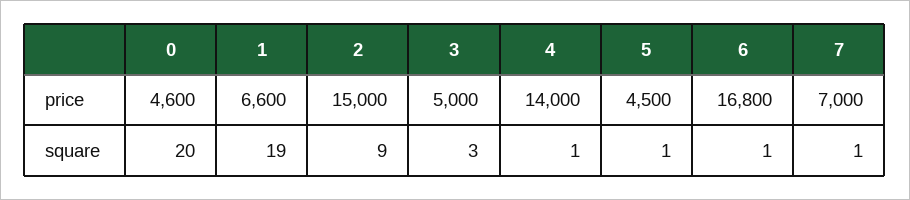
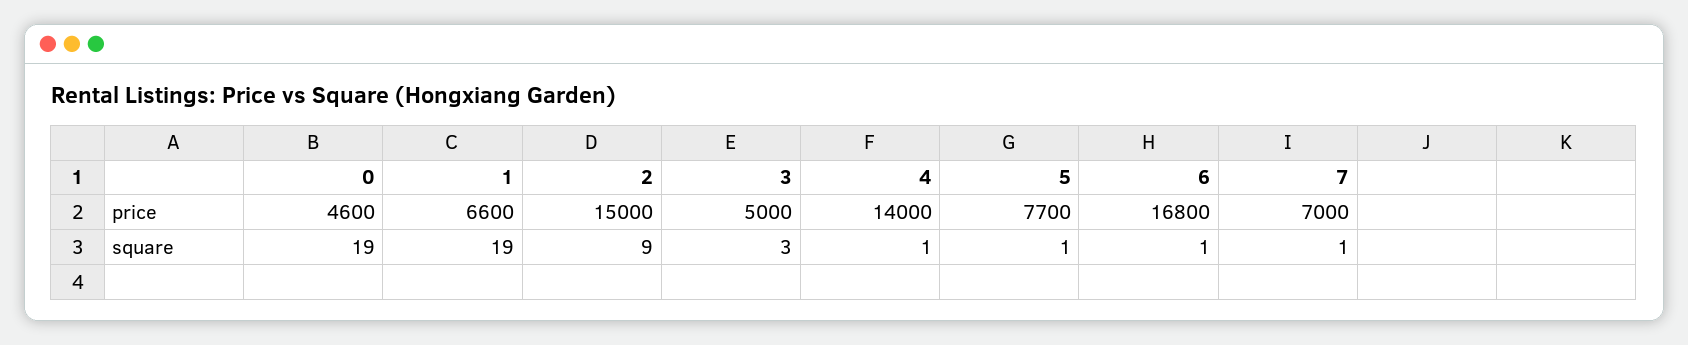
  {
    "0": {
      "price": 4600,
-     "square": 20
+     "square": 19
    },
    "1": {
      "price": 6600,
      "square": 19
    },
    "2": {
      "price": 15000,
      "square": 9
    },
    "3": {
      "price": 5000,
      "square": 3
    },
    "4": {
      "price": 14000,
      "square": 1
    },
    "5": {
-     "price": 4500,
+     "price": 7700,
      "square": 1
    },
    "6": {
      "price": 16800,
      "square": 1
    },
    "7": {
      "price": 7000,
      "square": 1
    }
  }

